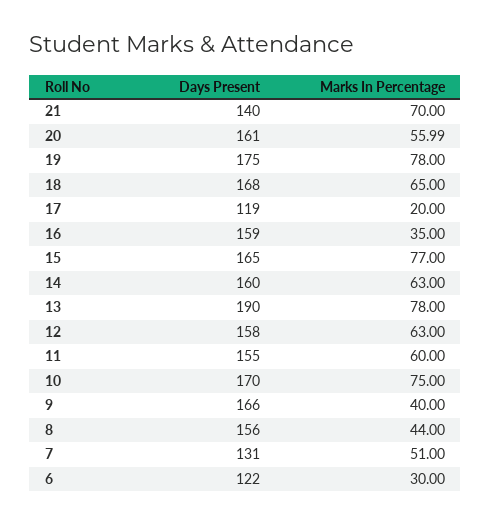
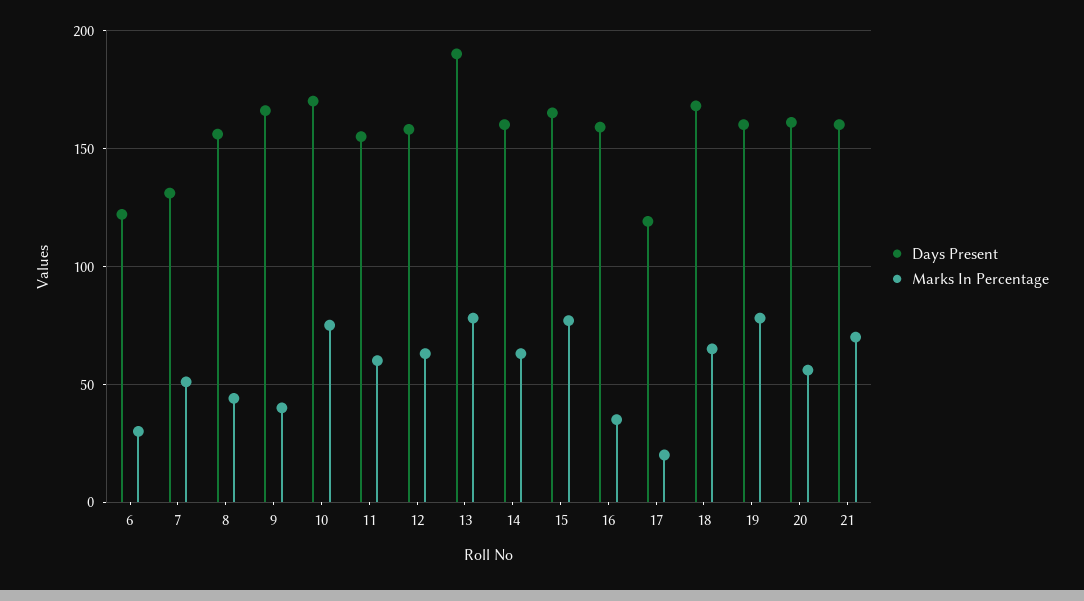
  {
    "Days Present": {
-     "21": 140,
+     "21": 160,
      "20": 161,
-     "19": 175,
+     "19": 160,
      "18": 168,
      "17": 119,
      "16": 159,
      "15": 165,
      "14": 160,
      "13": 190,
      "12": 158,
      "11": 155,
      "10": 170,
      "9": 166,
      "8": 156,
      "7": 131,
      "6": 122
    },
    "Marks In Percentage": {
      "21": 70,
      "20": 55.99,
      "19": 78,
      "18": 65,
      "17": 20,
      "16": 35,
      "15": 77,
      "14": 63,
      "13": 78,
      "12": 63,
      "11": 60,
      "10": 75,
      "9": 40,
      "8": 44,
      "7": 51,
      "6": 30
    }
  }

